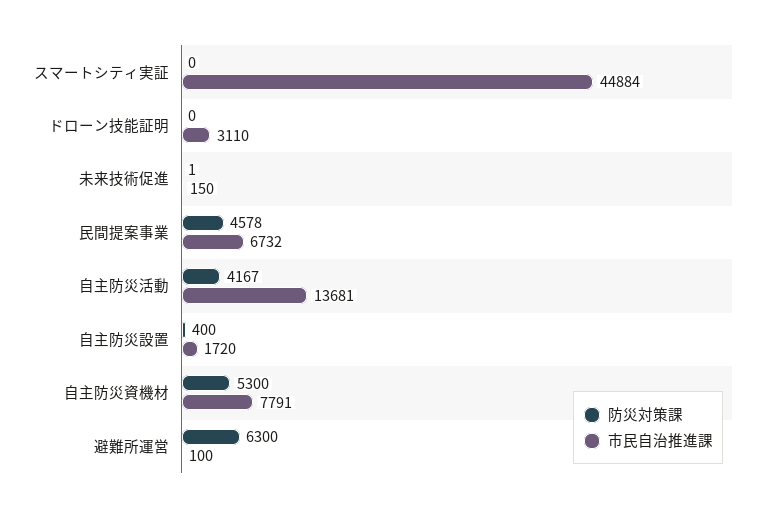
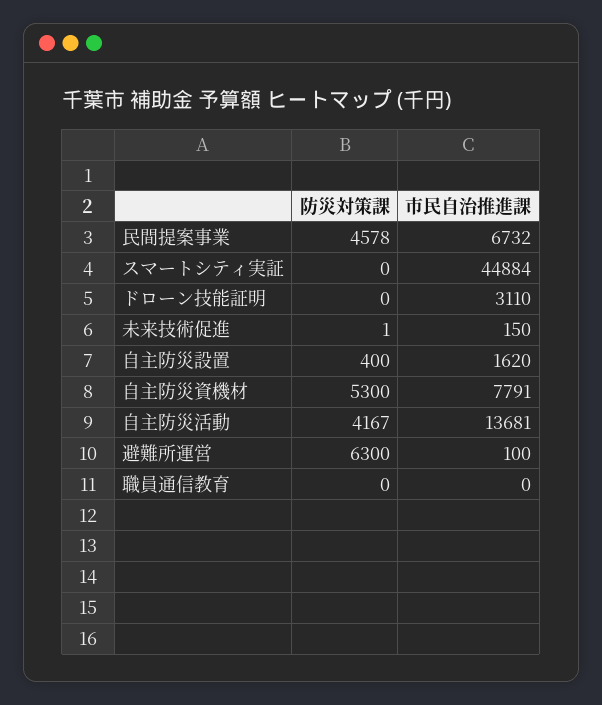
  {
    "防災対策課": {
      "スマートシティ実証": 0,
      "ドローン技能証明": 0,
      "未来技術促進": 1,
      "民間提案事業": 4578,
      "自主防災活動": 4167,
      "自主防災設置": 400,
      "自主防災資機材": 5300,
-     "避難所運営": 6300
+     "避難所運営": 6300,
+     "職員通信教育": 0
    },
    "市民自治推進課": {
      "スマートシティ実証": 44884,
      "ドローン技能証明": 3110,
      "未来技術促進": 150,
      "民間提案事業": 6732,
      "自主防災活動": 13681,
-     "自主防災設置": 1720,
+     "自主防災設置": 1620,
      "自主防災資機材": 7791,
-     "避難所運営": 100
+     "避難所運営": 100,
+     "職員通信教育": 0
    }
  }

